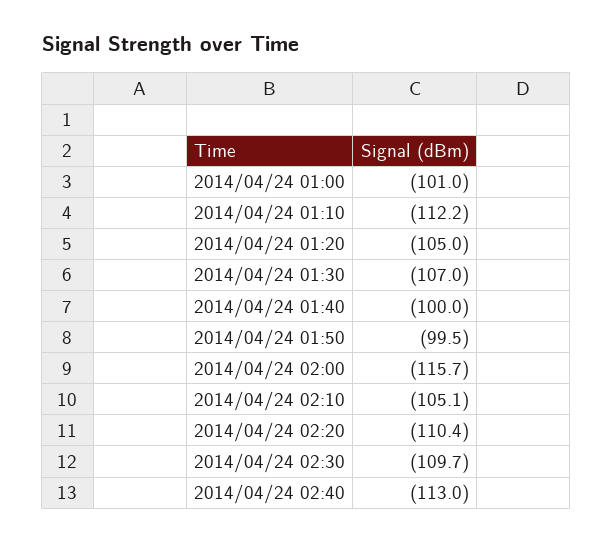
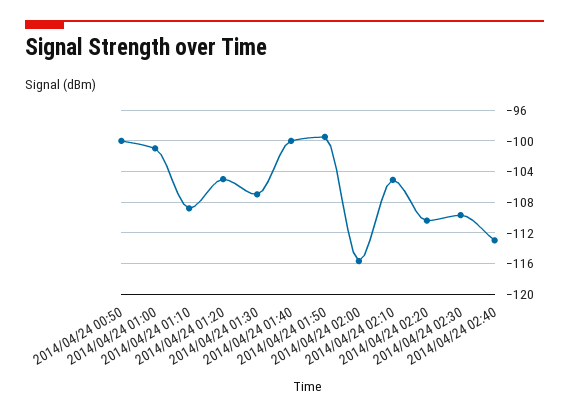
  {
    "2014/04/24 01:00": -101,
-   "2014/04/24 01:10": -112.2,
+   "2014/04/24 01:10": -109,
    "2014/04/24 01:20": -105,
    "2014/04/24 01:30": -107,
    "2014/04/24 01:40": -100,
    "2014/04/24 01:50": -99.5,
    "2014/04/24 02:00": -115.7,
    "2014/04/24 02:10": -105.1,
    "2014/04/24 02:20": -110.4,
    "2014/04/24 02:30": -109.7,
-   "2014/04/24 02:40": -113
+   "2014/04/24 02:40": -113,
+   "2014/04/24 00:50": -100
  }

